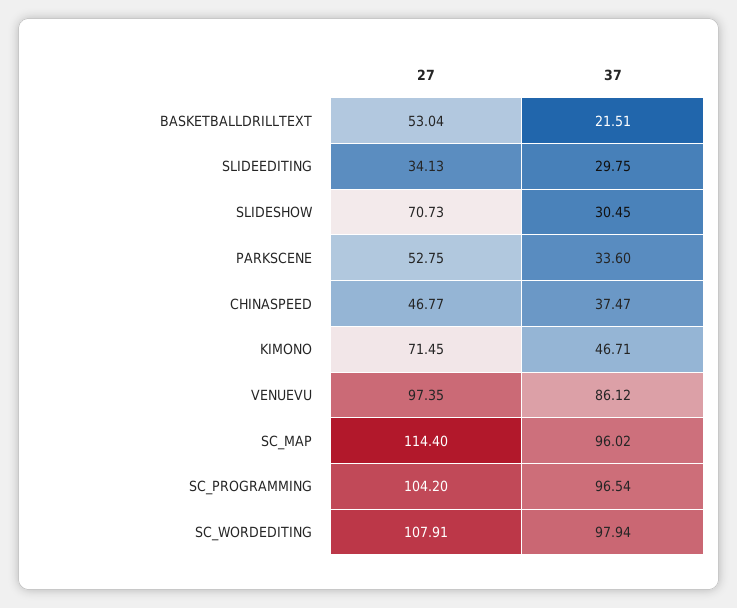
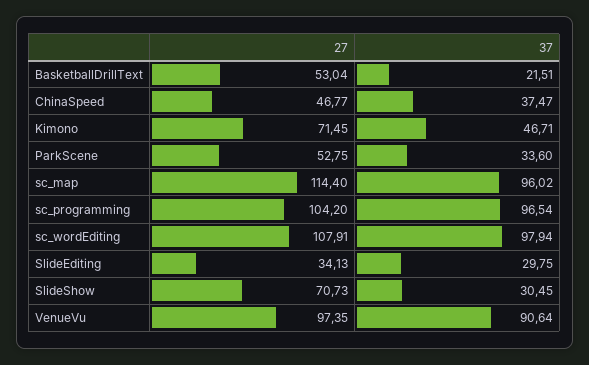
  {
    "27": {
      "BASKETBALLDRILLTEXT": 53.04,
      "SLIDEEDITING": 34.13,
      "SLIDESHOW": 70.73,
      "PARKSCENE": 52.75,
      "CHINASPEED": 46.77,
      "KIMONO": 71.45,
      "VENUEVU": 97.35,
      "SC_MAP": 114.4,
      "SC_PROGRAMMING": 104.2,
      "SC_WORDEDITING": 107.91
    },
    "37": {
      "BASKETBALLDRILLTEXT": 21.51,
      "SLIDEEDITING": 29.75,
      "SLIDESHOW": 30.45,
      "PARKSCENE": 33.6,
      "CHINASPEED": 37.47,
      "KIMONO": 46.71,
-     "VENUEVU": 86.12,
+     "VENUEVU": 90.64,
      "SC_MAP": 96.02,
      "SC_PROGRAMMING": 96.54,
      "SC_WORDEDITING": 97.94
    }
  }

